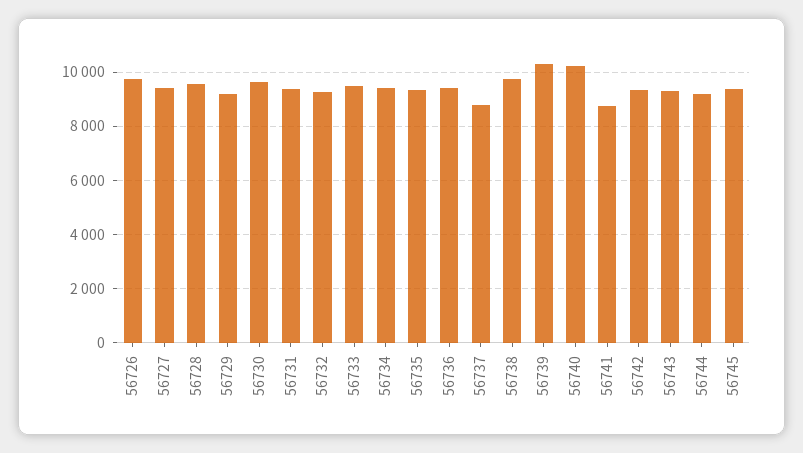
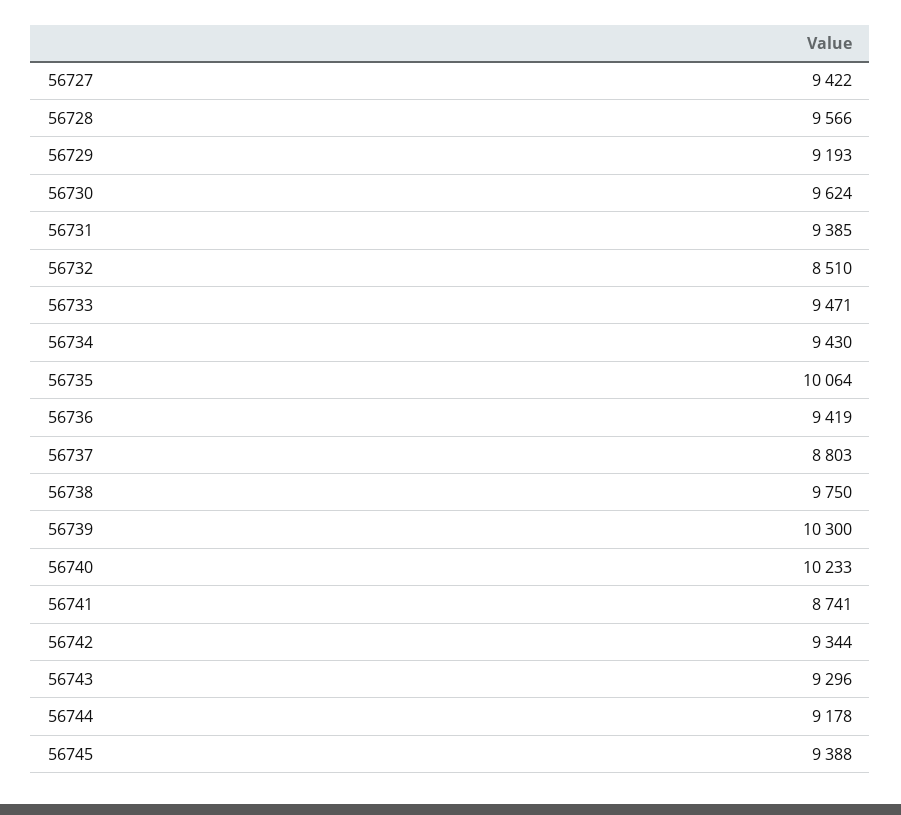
  {
-   "56726": 9750,
    "56727": 9422,
    "56728": 9566,
    "56729": 9193,
    "56730": 9624,
    "56731": 9385,
-   "56732": 9250,
+   "56732": 8510,
    "56733": 9471,
    "56734": 9430,
-   "56735": 9250,
+   "56735": 10064,
    "56736": 9419,
    "56737": 8803,
    "56738": 9750,
    "56739": 10300,
    "56740": 10233,
    "56741": 8741,
    "56742": 9344,
    "56743": 9296,
    "56744": 9178,
    "56745": 9388
  }

